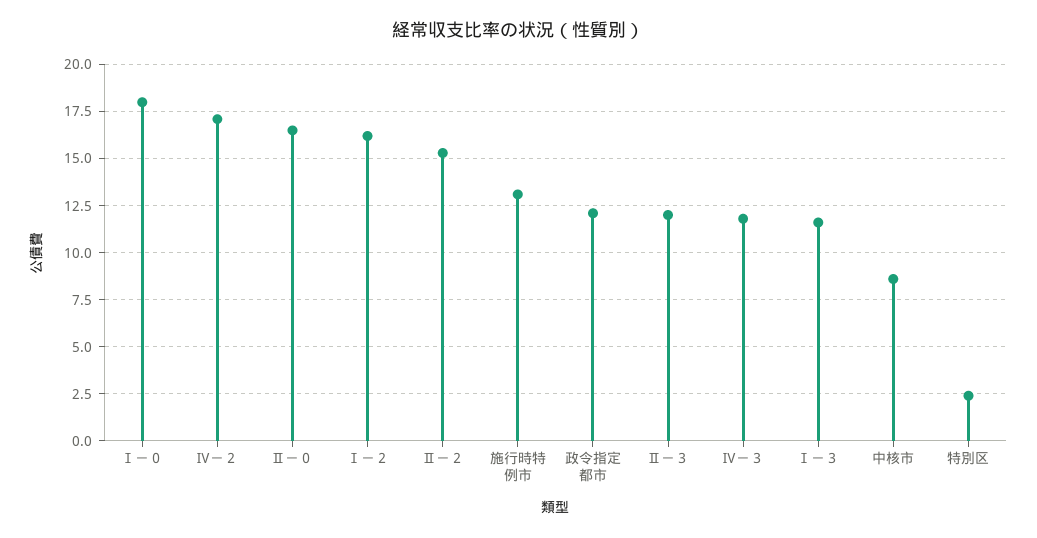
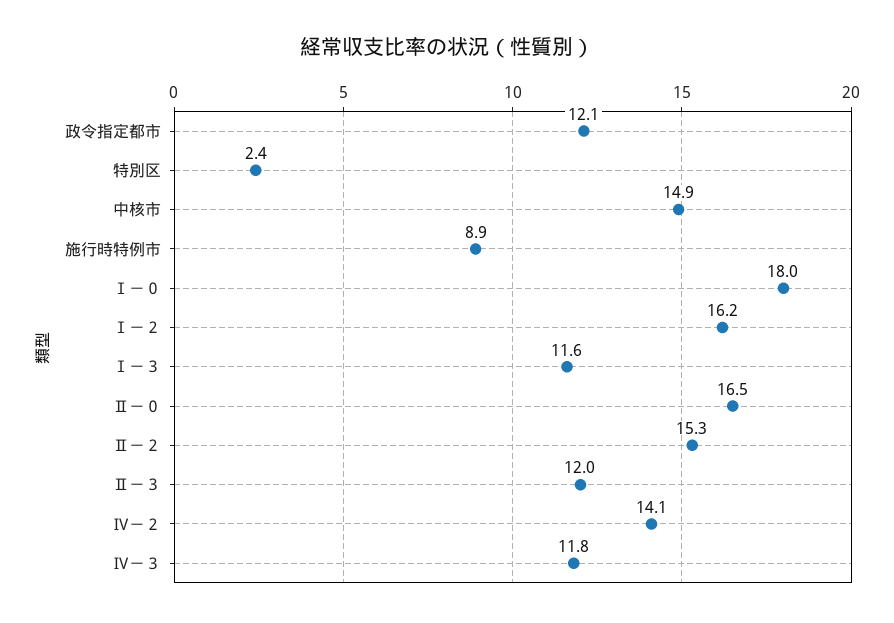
  {
    "Ⅰ－０": 18,
-   "Ⅳ－２": 17,
+   "Ⅳ－２": 14.1,
    "Ⅱ－０": 16.5,
    "Ⅰ－２": 16.2,
    "Ⅱ－２": 15.3,
-   "施行時特例市": 13,
+   "施行時特例市": 8.9,
    "政令指定都市": 12.1,
    "Ⅱ－３": 12,
    "Ⅳ－３": 11.8,
    "Ⅰ－３": 11.6,
-   "中核市": 8.5,
+   "中核市": 14.9,
    "特別区": 2.4
  }

